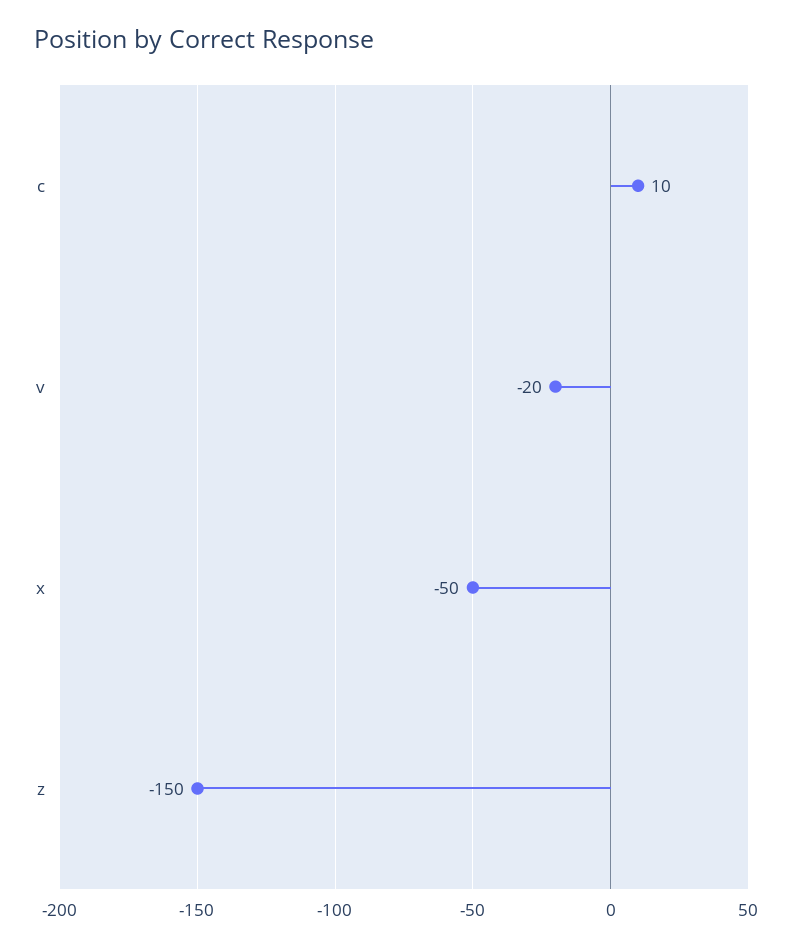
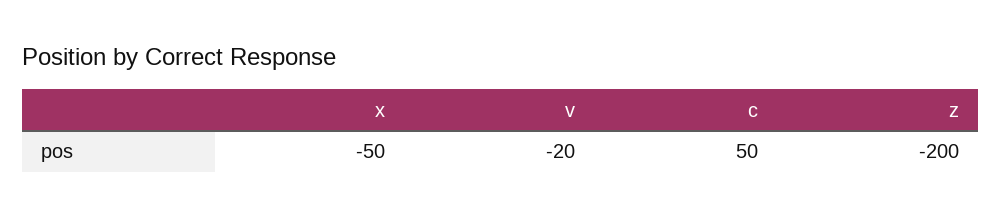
  {
-   "c": 10,
+   "c": 50,
    "v": -20,
    "x": -50,
-   "z": -150
+   "z": -200
  }

